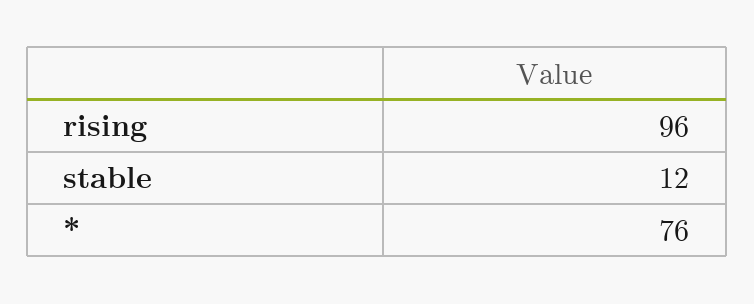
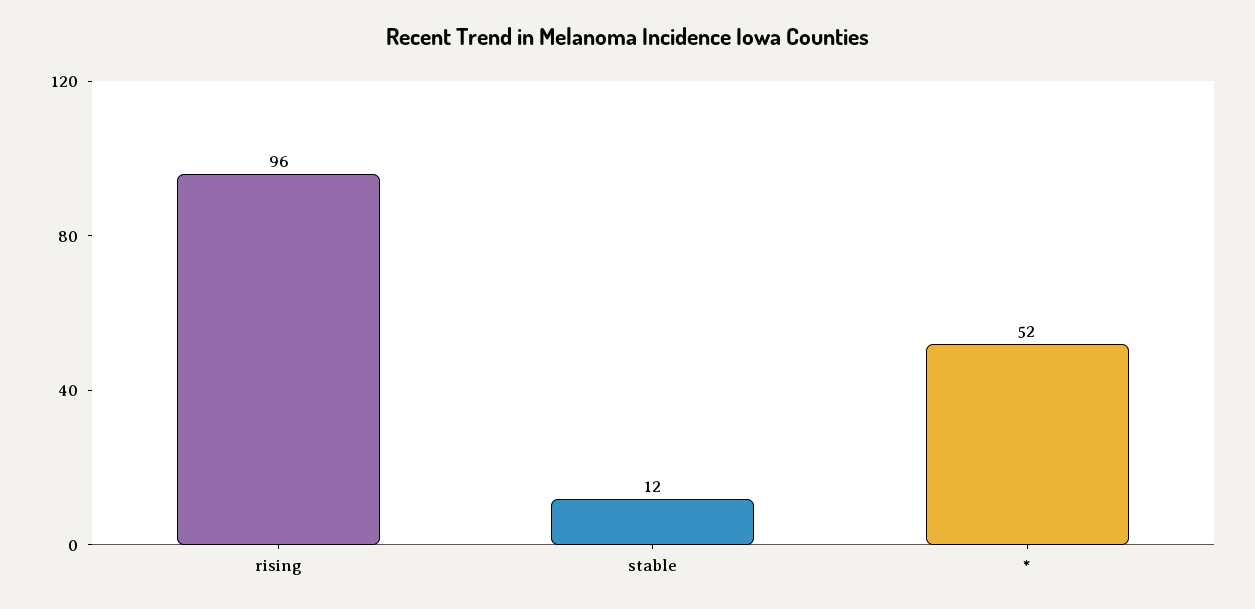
  {
    "rising": 96,
    "stable": 12,
-   "*": 76
+   "*": 52
  }

